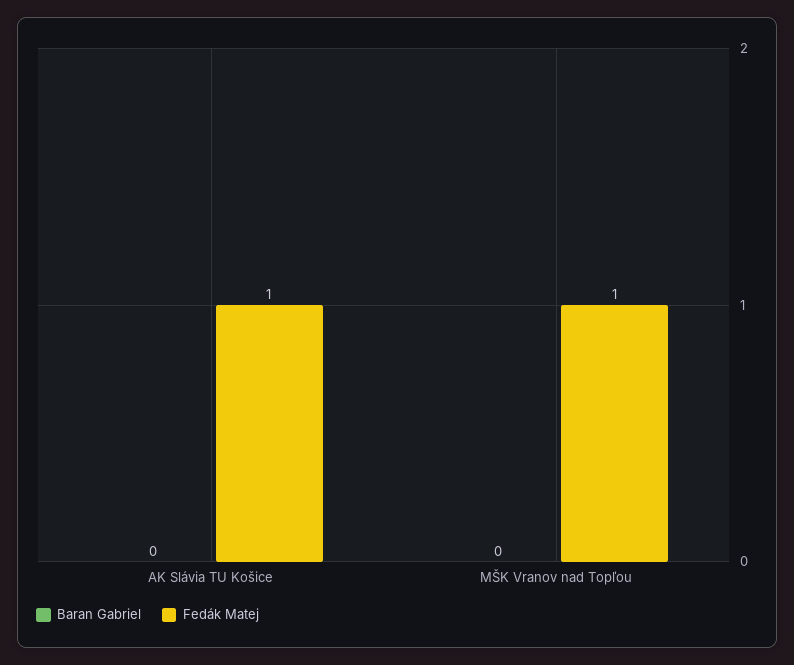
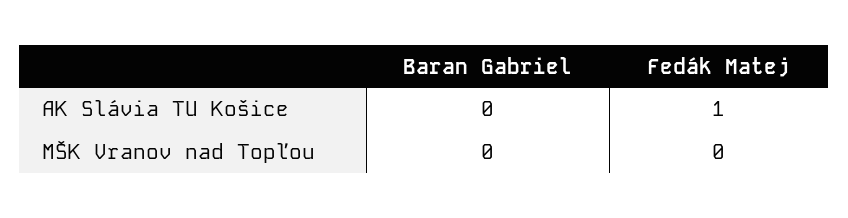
  {
    "Baran Gabriel": {
      "AK Slávia TU Košice": 0,
      "MŠK Vranov nad Topľou": 0
    },
    "Fedák Matej": {
      "AK Slávia TU Košice": 1,
-     "MŠK Vranov nad Topľou": 1
+     "MŠK Vranov nad Topľou": 0
    }
  }

